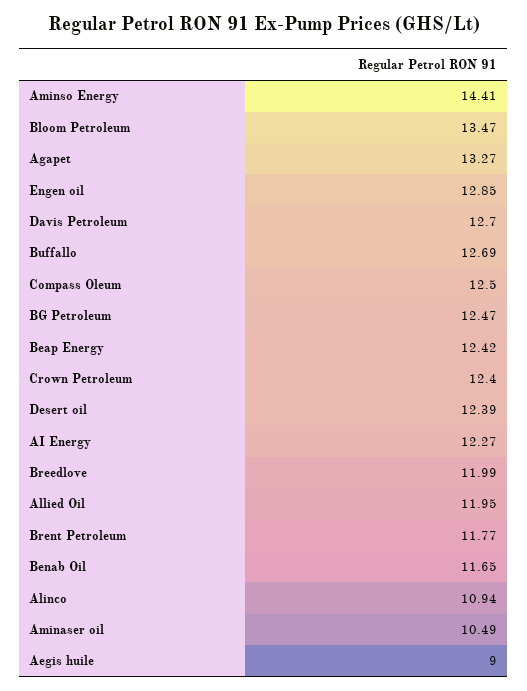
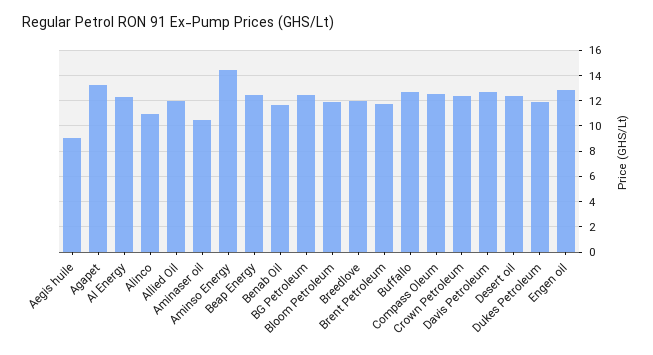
  {
    "Aminso Energy": 14.41,
-   "Bloom Petroleum": 13.47,
+   "Bloom Petroleum": 12,
    "Agapet": 13.27,
    "Engen oil": 12.85,
    "Davis Petroleum": 12.7,
    "Buffallo": 12.69,
    "Compass Oleum": 12.5,
    "BG Petroleum": 12.47,
    "Beap Energy": 12.42,
    "Crown Petroleum": 12.4,
    "Desert oil": 12.39,
    "AI Energy": 12.27,
    "Breedlove": 11.99,
    "Allied Oil": 11.95,
    "Brent Petroleum": 11.77,
    "Benab Oil": 11.65,
    "Alinco": 10.94,
    "Aminaser oil": 10.49,
-   "Aegis huile": 9
+   "Aegis huile": 9,
+   "Dukes Petroleum": 12
  }

